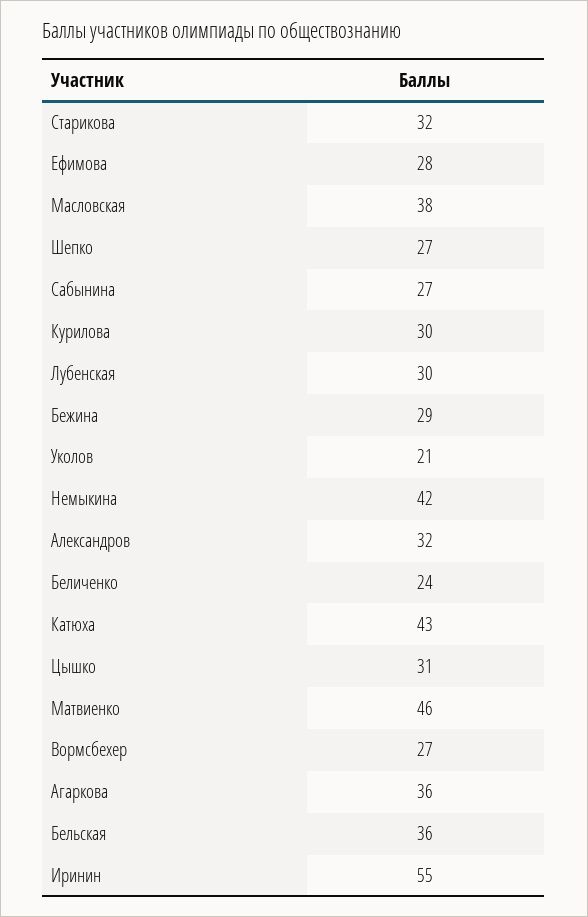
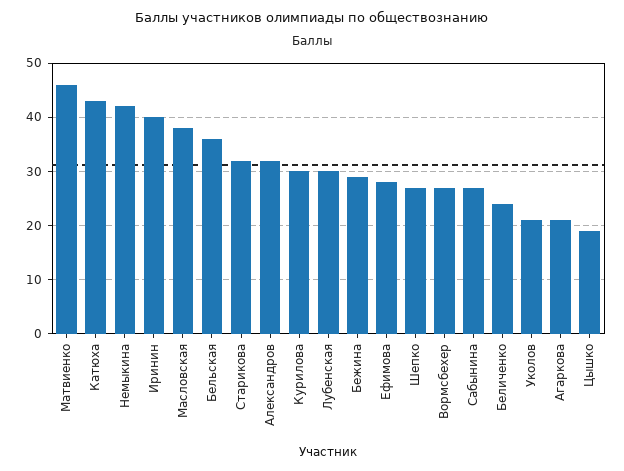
  {
    "Старикова": 32,
    "Ефимова": 28,
    "Масловская": 38,
    "Шепко": 27,
    "Сабынина": 27,
    "Курилова": 30,
    "Лубенская": 30,
    "Бежина": 29,
    "Уколов": 21,
    "Немыкина": 42,
    "Александров": 32,
    "Беличенко": 24,
    "Катюха": 43,
-   "Цышко": 31,
+   "Цышко": 20,
    "Матвиенко": 46,
    "Вормсбехер": 27,
-   "Агаркова": 36,
+   "Агаркова": 20,
    "Бельская": 36,
-   "Иринин": 55
+   "Иринин": 40
  }

